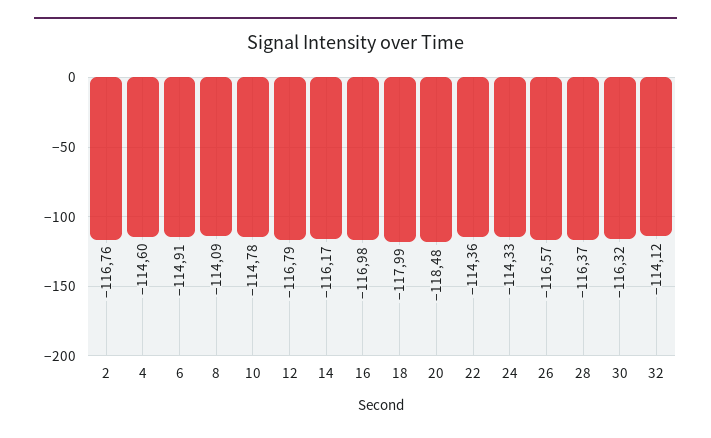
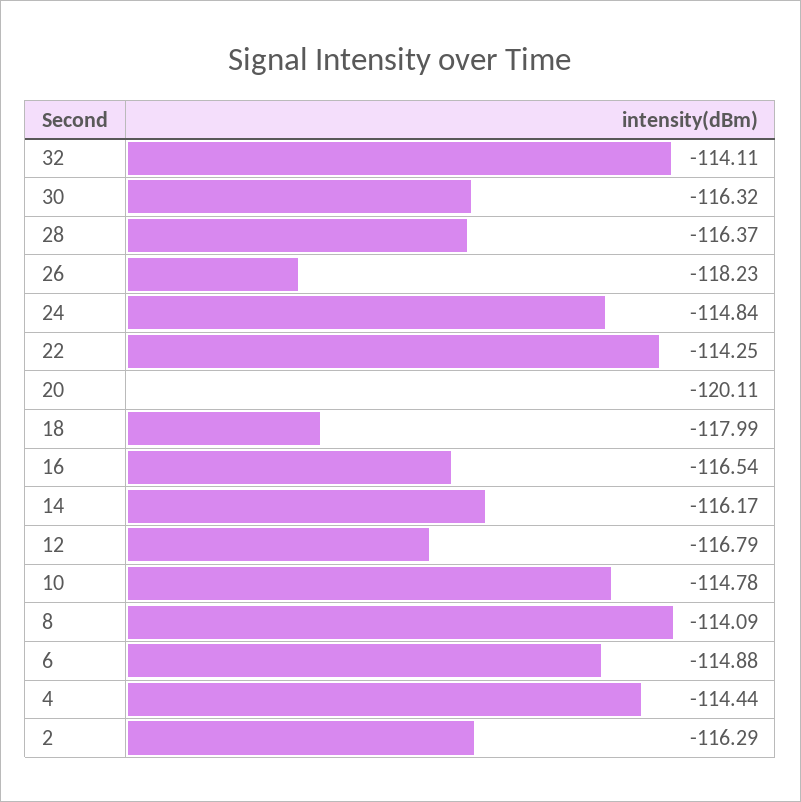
  {
-   "2": -116.76,
+   "2": -116.29,
-   "4": -114.6,
+   "4": -114.44,
-   "6": -114.91,
+   "6": -114.88,
    "8": -114.09,
    "10": -114.78,
    "12": -116.79,
    "14": -116.17,
-   "16": -116.98,
+   "16": -116.54,
    "18": -117.99,
-   "20": -118.48,
+   "20": -120.11,
-   "22": -114.36,
+   "22": -114.25,
-   "24": -114.33,
+   "24": -114.84,
-   "26": -116.57,
+   "26": -118.23,
    "28": -116.37,
    "30": -116.32,
-   "32": -114.12
+   "32": -114.11
  }

